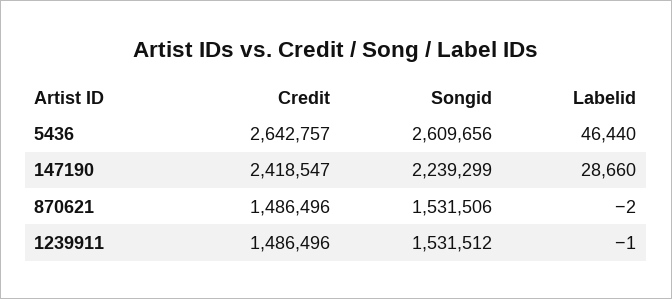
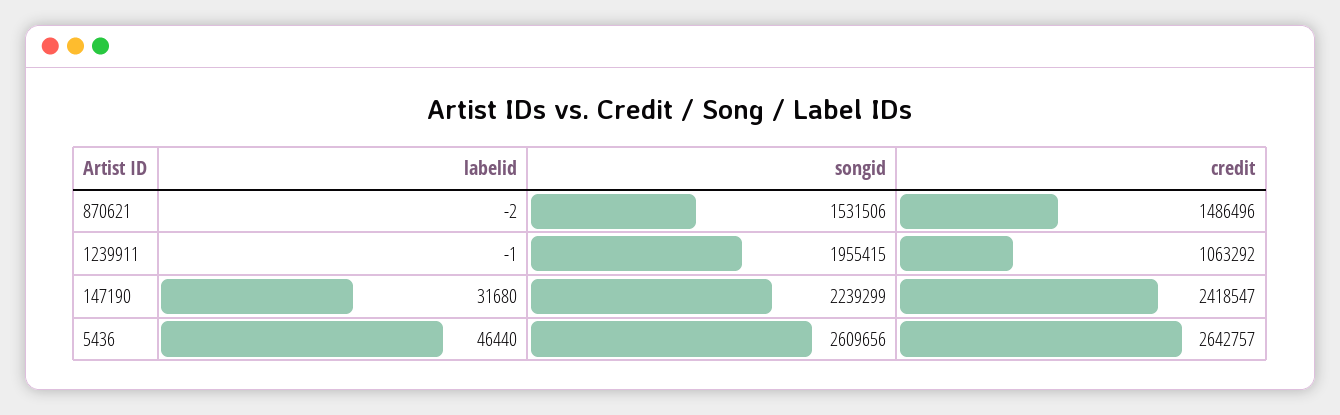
  {
    "Credit": {
      "5436": 2642757,
      "147190": 2418547,
      "870621": 1486496,
-     "1239911": 1486496
+     "1239911": 1063292
    },
    "Songid": {
      "5436": 2609656,
      "147190": 2239299,
      "870621": 1531506,
-     "1239911": 1531512
+     "1239911": 1955415
    },
    "Labelid": {
      "5436": 46440,
-     "147190": 28660,
+     "147190": 31680,
      "870621": -2,
      "1239911": -1
    }
  }

